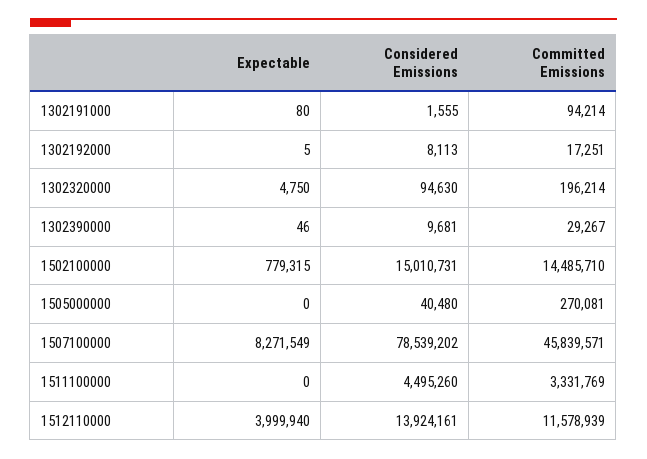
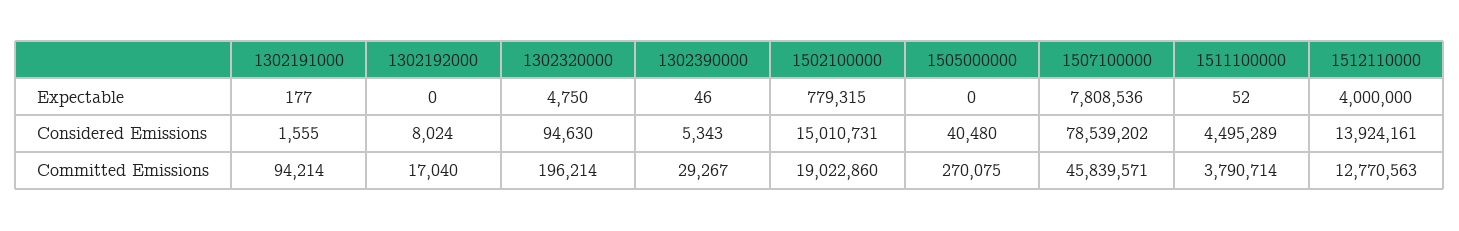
  {
    "Expectable": {
-     "1302191000": 80,
+     "1302191000": 177,
-     "1302192000": 5,
+     "1302192000": 0,
      "1302320000": 4750,
      "1302390000": 46,
      "1502100000": 779315,
      "1505000000": 0,
-     "1507100000": 8271549,
+     "1507100000": 7808536,
-     "1511100000": 0,
+     "1511100000": 52,
-     "1512110000": 3999940
+     "1512110000": 4000000
    },
    "Considered Emissions": {
      "1302191000": 1555,
-     "1302192000": 8113,
+     "1302192000": 8024,
      "1302320000": 94630,
-     "1302390000": 9681,
+     "1302390000": 5343,
      "1502100000": 15010731,
      "1505000000": 40480,
      "1507100000": 78539202,
-     "1511100000": 4495260,
+     "1511100000": 4495289,
      "1512110000": 13924161
    },
    "Committed Emissions": {
      "1302191000": 94214,
-     "1302192000": 17251,
+     "1302192000": 17040,
      "1302320000": 196214,
      "1302390000": 29267,
-     "1502100000": 14485710,
+     "1502100000": 19022860,
-     "1505000000": 270081,
+     "1505000000": 270075,
      "1507100000": 45839571,
-     "1511100000": 3331769,
+     "1511100000": 3790714,
-     "1512110000": 11578939
+     "1512110000": 12770563
    }
  }

